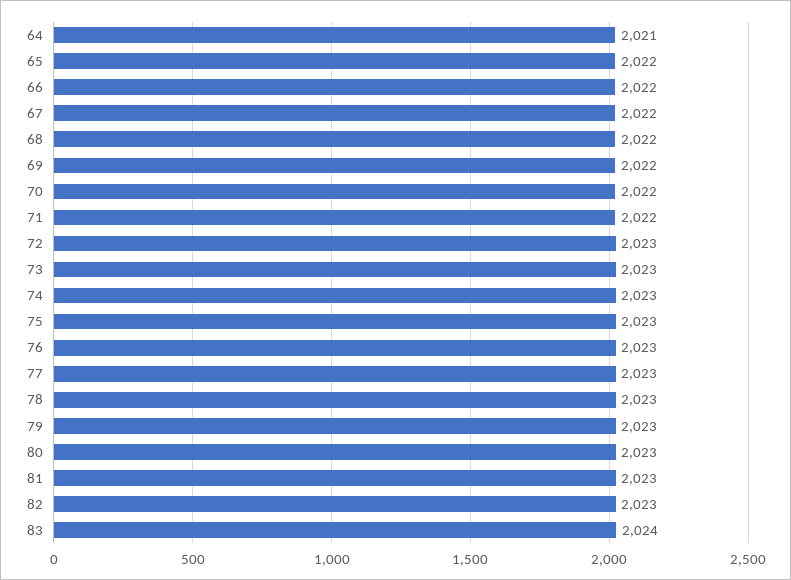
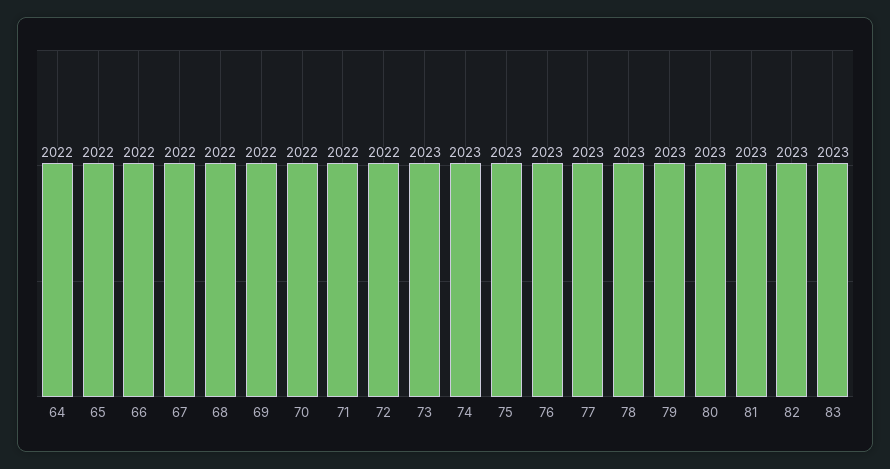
  {
-   "64": 2021,
+   "64": 2022,
    "65": 2022,
    "66": 2022,
    "67": 2022,
    "68": 2022,
    "69": 2022,
    "70": 2022,
    "71": 2022,
-   "72": 2023,
+   "72": 2022,
    "73": 2023,
    "74": 2023,
    "75": 2023,
    "76": 2023,
    "77": 2023,
    "78": 2023,
    "79": 2023,
    "80": 2023,
    "81": 2023,
    "82": 2023,
-   "83": 2024
+   "83": 2023
  }

